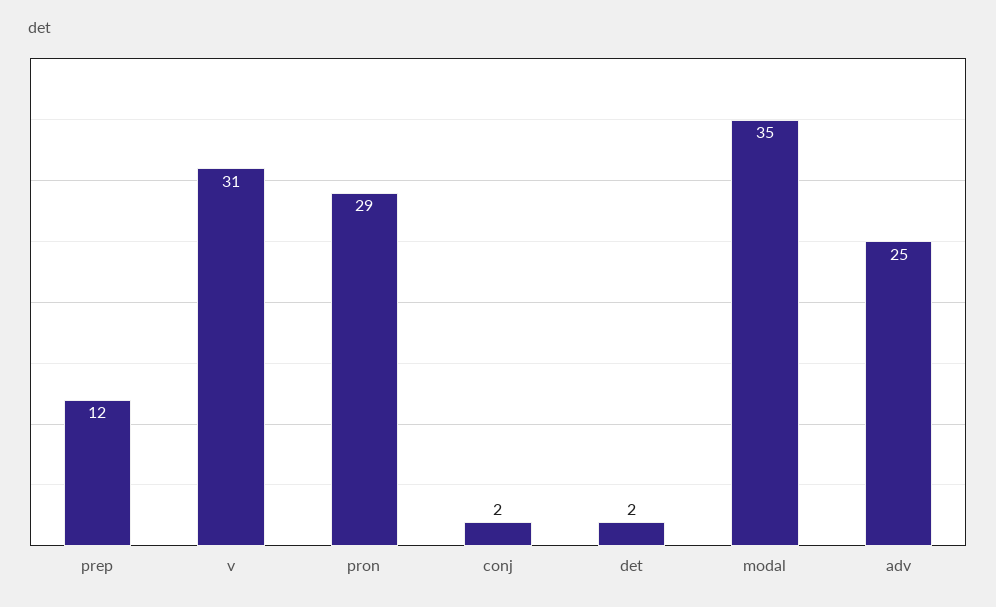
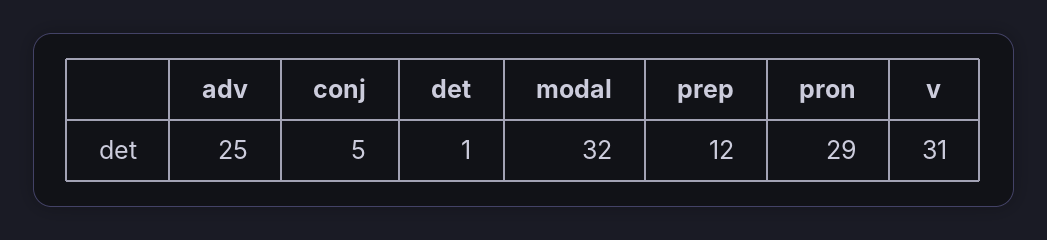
  {
    "prep": 12,
    "v": 31,
    "pron": 29,
-   "conj": 2,
+   "conj": 5,
-   "det": 2,
+   "det": 1,
-   "modal": 35,
+   "modal": 32,
    "adv": 25
  }

